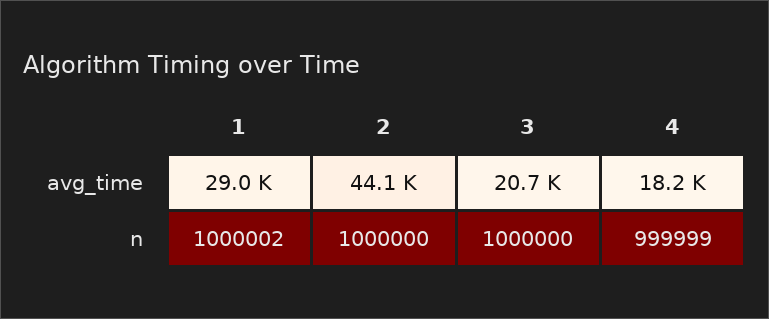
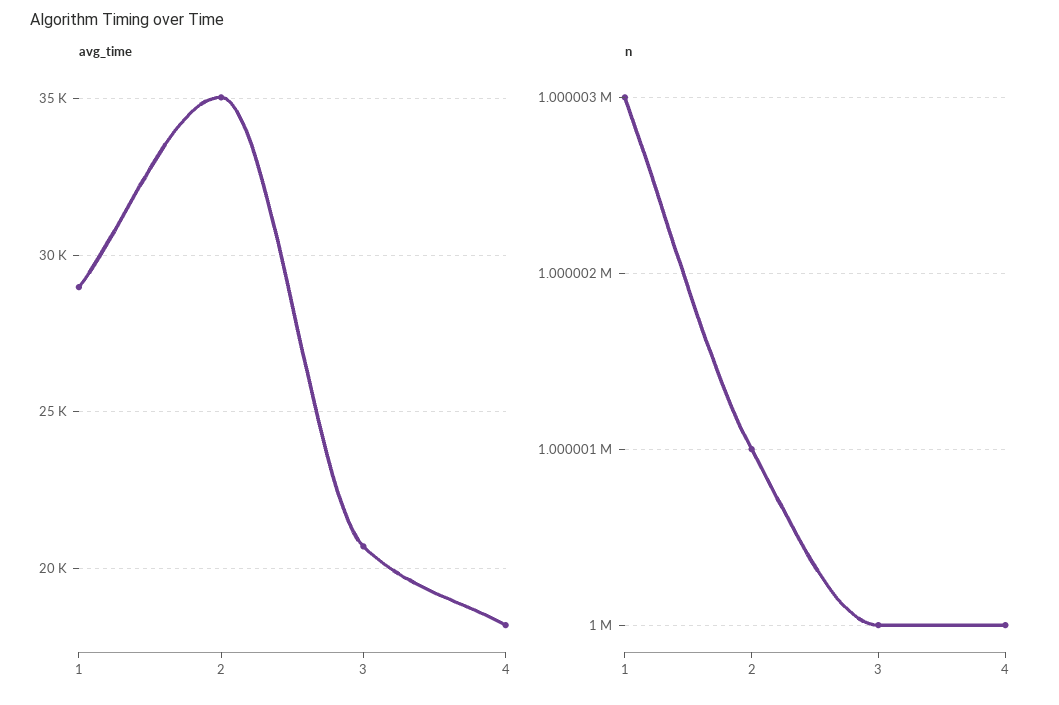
  {
    "avg_time": {
      "1": 29000,
-     "2": 44100,
+     "2": 35000,
      "3": 20700,
      "4": 18200
    },
    "n": {
-     "1": 1000002,
+     "1": 1000003,
-     "2": 1000000,
+     "2": 1000001,
      "3": 1000000,
-     "4": 999999
+     "4": 1000000
    }
  }

